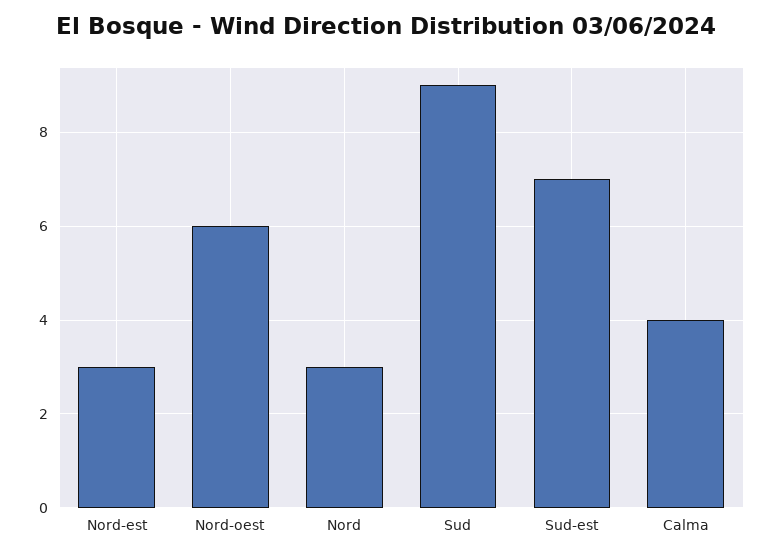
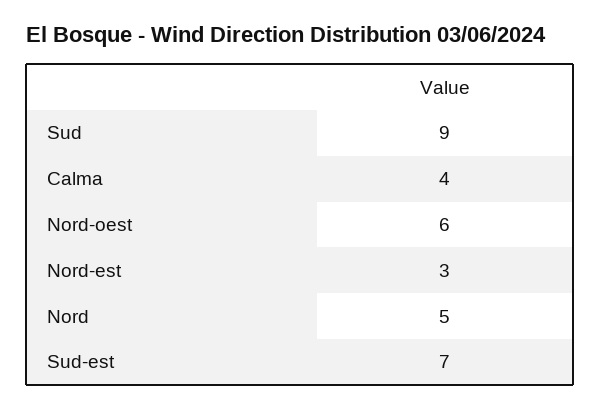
  {
    "Nord-est": 3,
    "Nord-oest": 6,
-   "Nord": 3,
+   "Nord": 5,
    "Sud": 9,
    "Sud-est": 7,
    "Calma": 4
  }

